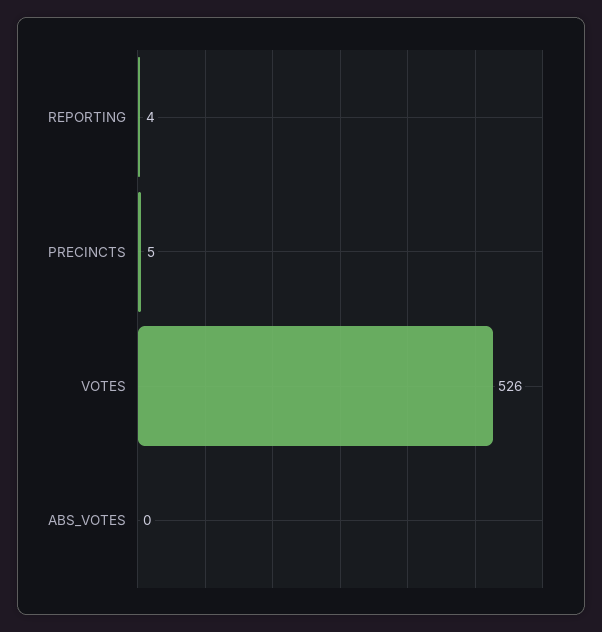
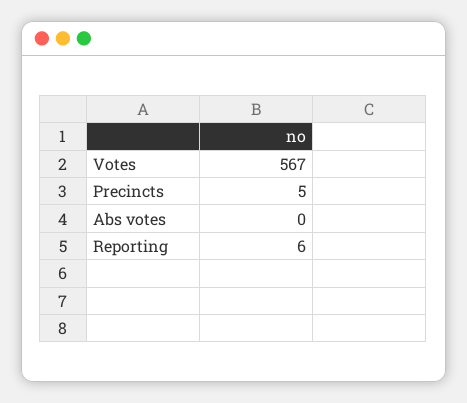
  {
-   "REPORTING": 4,
+   "REPORTING": 6,
    "PRECINCTS": 5,
-   "VOTES": 526,
+   "VOTES": 567,
    "ABS_VOTES": 0
  }

